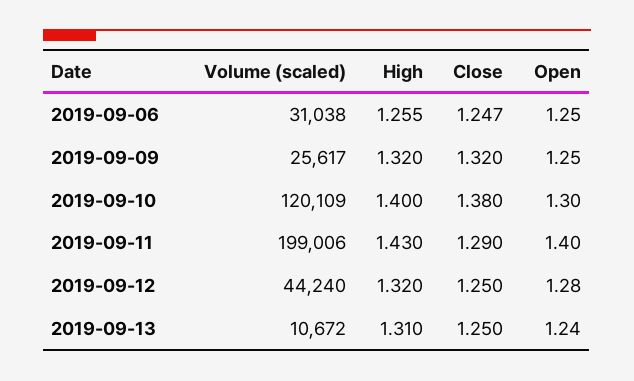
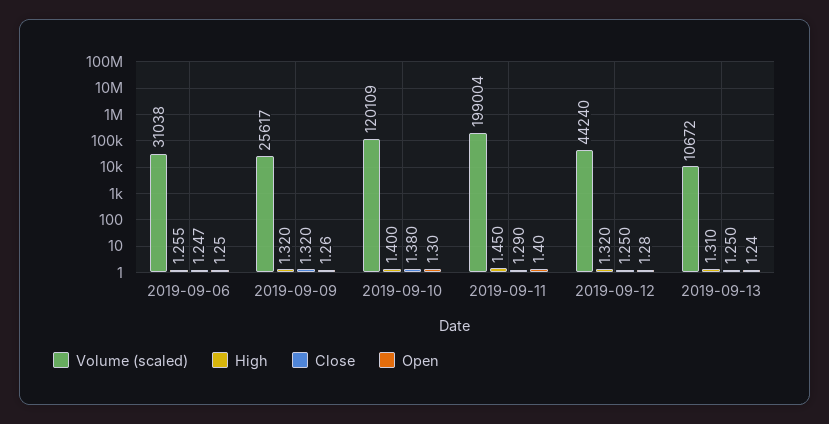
  {
    "Volume (scaled)": {
      "2019-09-06": 31038,
      "2019-09-09": 25617,
      "2019-09-10": 120109,
-     "2019-09-11": 199006,
+     "2019-09-11": 199004,
      "2019-09-12": 44240,
      "2019-09-13": 10672
    },
    "High": {
      "2019-09-06": 1.255,
      "2019-09-09": 1.32,
      "2019-09-10": 1.4,
-     "2019-09-11": 1.43,
+     "2019-09-11": 1.45,
      "2019-09-12": 1.32,
      "2019-09-13": 1.31
    },
    "Close": {
      "2019-09-06": 1.247,
      "2019-09-09": 1.32,
      "2019-09-10": 1.38,
      "2019-09-11": 1.29,
      "2019-09-12": 1.25,
      "2019-09-13": 1.25
    },
    "Open": {
      "2019-09-06": 1.25,
-     "2019-09-09": 1.25,
+     "2019-09-09": 1.26,
      "2019-09-10": 1.3,
      "2019-09-11": 1.4,
      "2019-09-12": 1.28,
      "2019-09-13": 1.24
    }
  }

